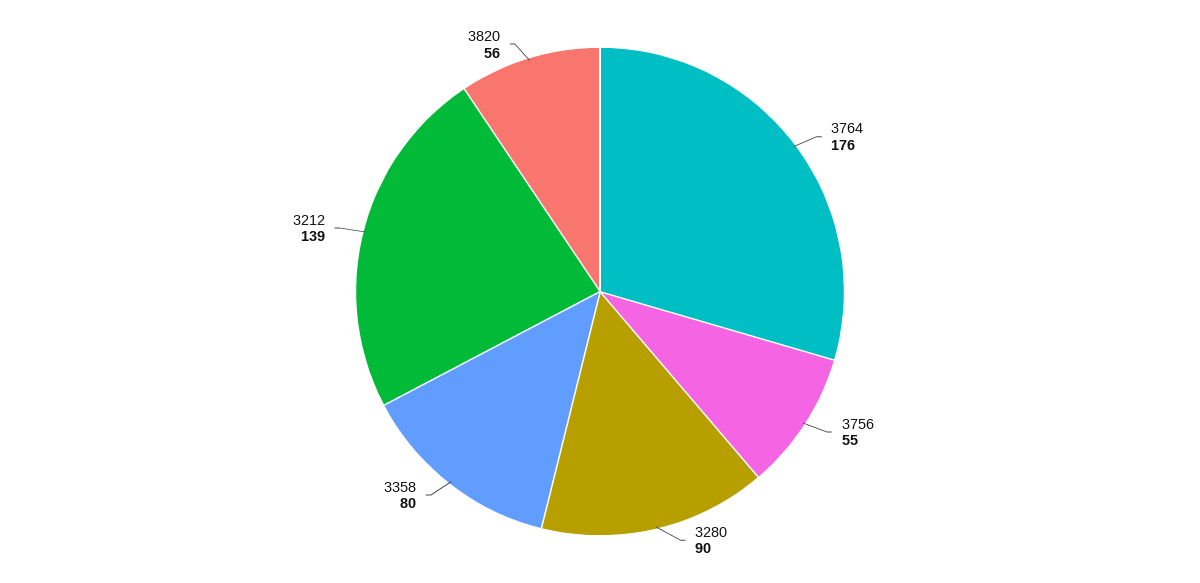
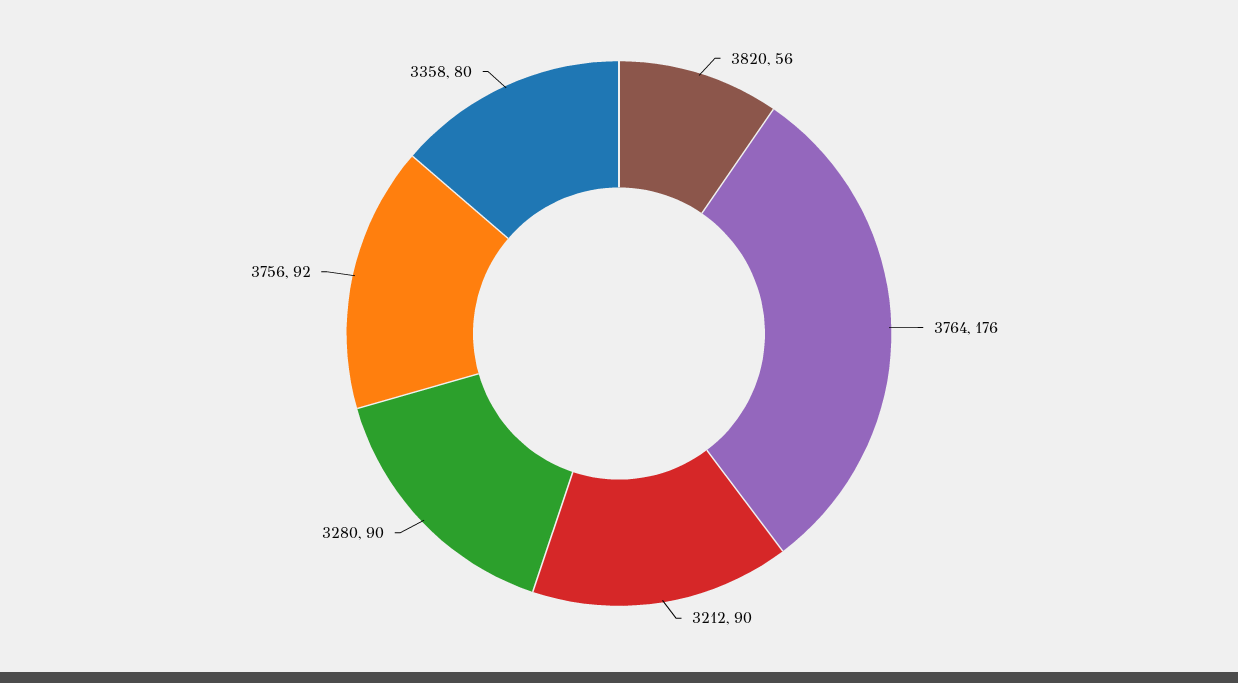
  {
    "3764": 176,
-   "3756": 55,
+   "3756": 92,
    "3280": 90,
    "3358": 80,
-   "3212": 139,
+   "3212": 90,
    "3820": 56
  }

